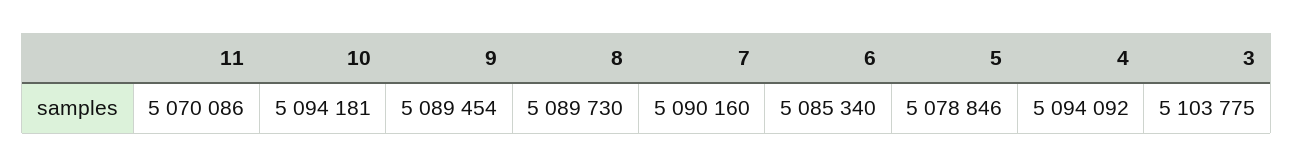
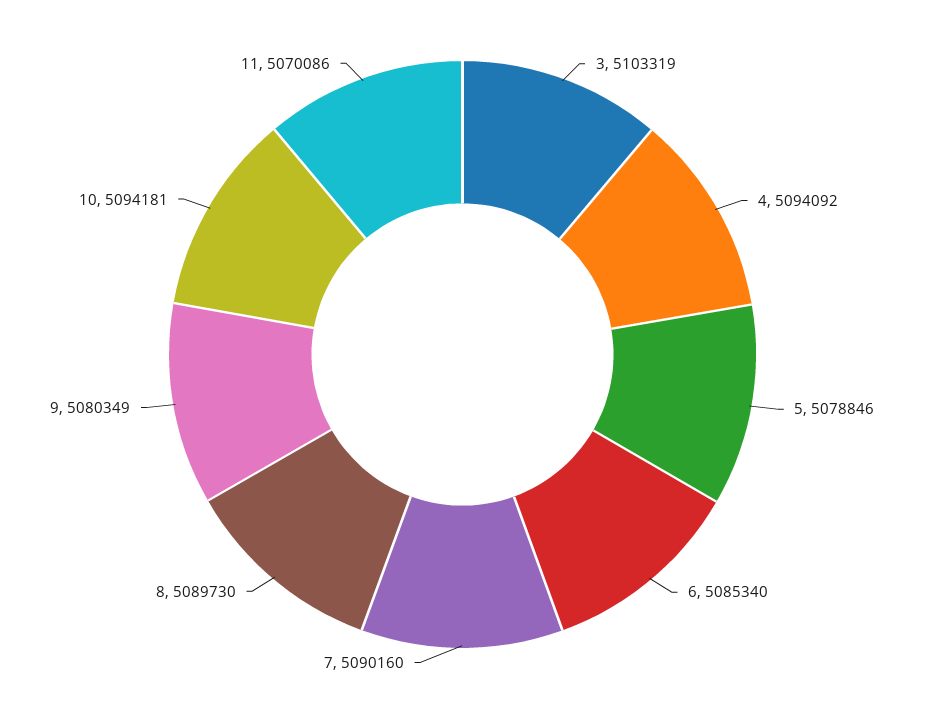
  {
    "11": 5070086,
    "10": 5094181,
-   "9": 5089454,
+   "9": 5080349,
    "8": 5089730,
    "7": 5090160,
    "6": 5085340,
    "5": 5078846,
    "4": 5094092,
-   "3": 5103775
+   "3": 5103319
  }

